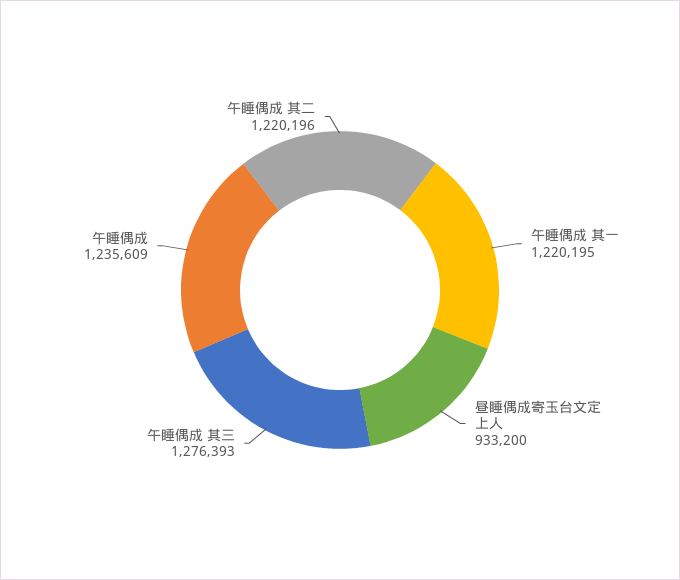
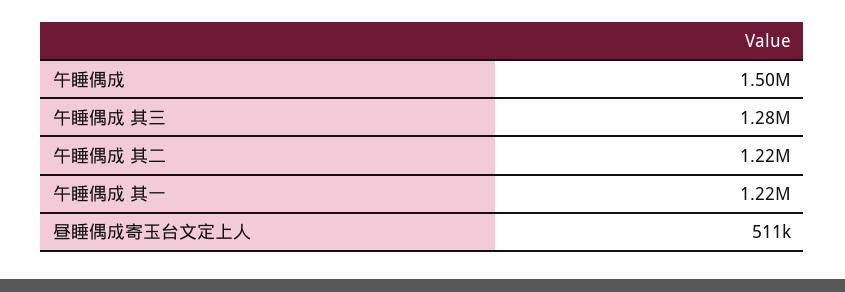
  {
    "午睡偶成 其一": 1220195,
-   "昼睡偶成寄玉台文定上人": 933200,
+   "昼睡偶成寄玉台文定上人": 511000,
    "午睡偶成 其三": 1276393,
-   "午睡偶成": 1235609,
+   "午睡偶成": 1500000,
    "午睡偶成 其二": 1220196
  }

